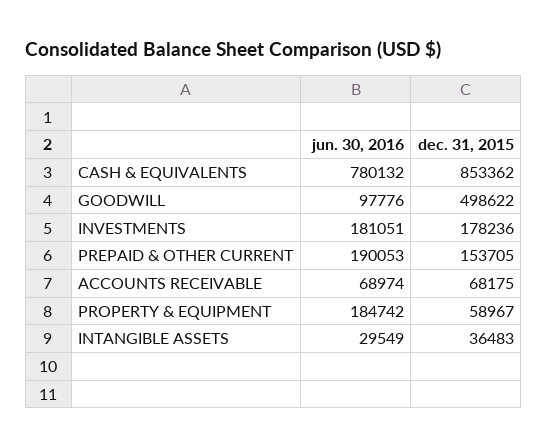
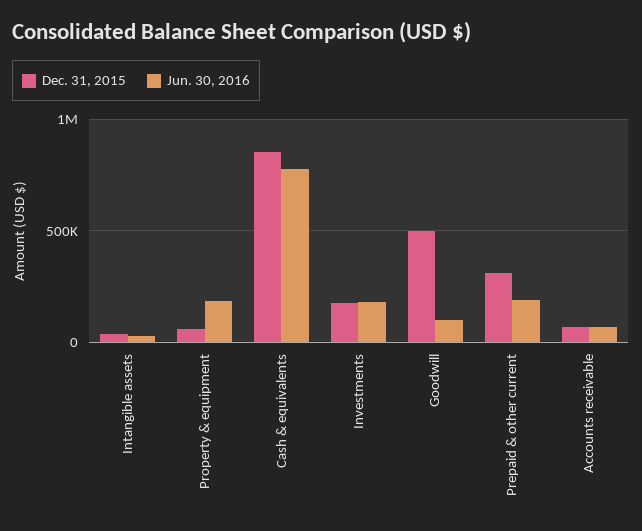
  {
    "jun. 30, 2016": {
      "CASH & EQUIVALENTS": 780132,
      "GOODWILL": 97776,
      "INVESTMENTS": 181051,
      "PREPAID & OTHER CURRENT": 190053,
      "ACCOUNTS RECEIVABLE": 68974,
      "PROPERTY & EQUIPMENT": 184742,
      "INTANGIBLE ASSETS": 29549
    },
    "dec. 31, 2015": {
      "CASH & EQUIVALENTS": 853362,
      "GOODWILL": 498622,
      "INVESTMENTS": 178236,
-     "PREPAID & OTHER CURRENT": 153705,
+     "PREPAID & OTHER CURRENT": 300000,
      "ACCOUNTS RECEIVABLE": 68175,
      "PROPERTY & EQUIPMENT": 58967,
      "INTANGIBLE ASSETS": 36483
    }
  }

